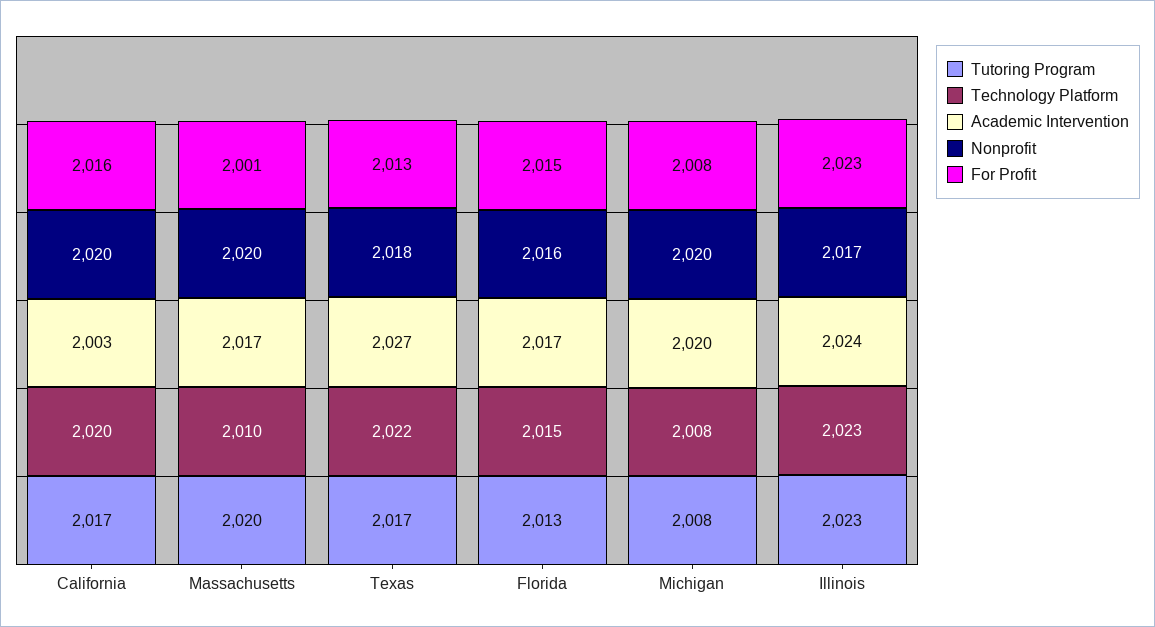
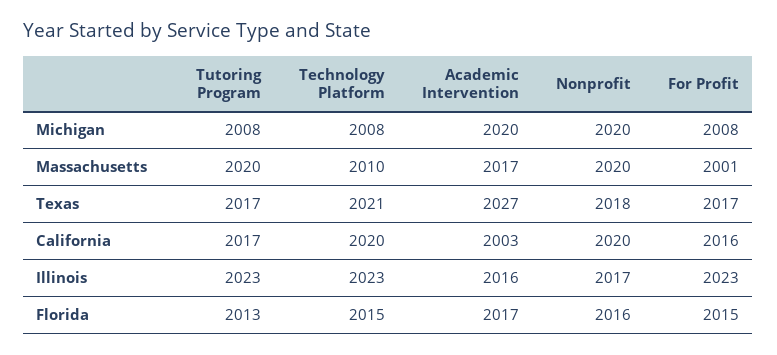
  {
    "Tutoring Program": {
      "California": 2017,
      "Massachusetts": 2020,
      "Texas": 2017,
      "Florida": 2013,
      "Michigan": 2008,
      "Illinois": 2023
    },
    "Technology Platform": {
      "California": 2020,
      "Massachusetts": 2010,
-     "Texas": 2022,
+     "Texas": 2021,
      "Florida": 2015,
      "Michigan": 2008,
      "Illinois": 2023
    },
    "Academic Intervention": {
      "California": 2003,
      "Massachusetts": 2017,
      "Texas": 2027,
      "Florida": 2017,
      "Michigan": 2020,
-     "Illinois": 2024
+     "Illinois": 2016
    },
    "Nonprofit": {
      "California": 2020,
      "Massachusetts": 2020,
      "Texas": 2018,
      "Florida": 2016,
      "Michigan": 2020,
      "Illinois": 2017
    },
    "For Profit": {
      "California": 2016,
      "Massachusetts": 2001,
-     "Texas": 2013,
+     "Texas": 2017,
      "Florida": 2015,
      "Michigan": 2008,
      "Illinois": 2023
    }
  }

